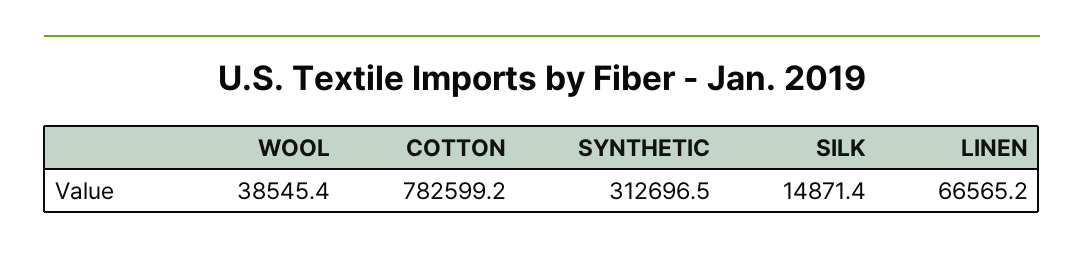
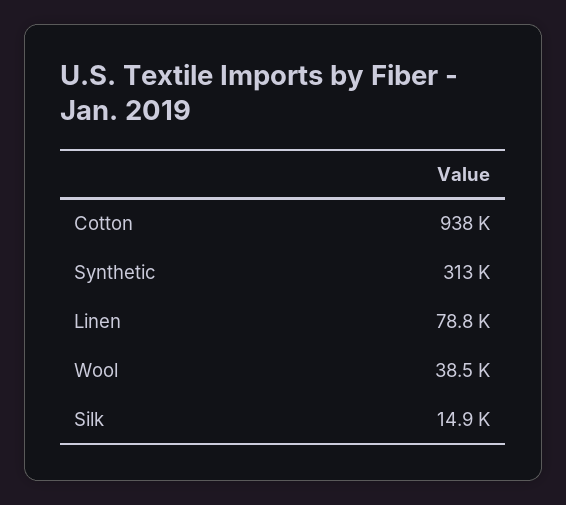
  {
    "WOOL": 38545.4,
-   "COTTON": 782599.2,
+   "COTTON": 938000,
    "SYNTHETIC": 312696.5,
    "SILK": 14871.4,
-   "LINEN": 66565.2
+   "LINEN": 78800
  }

